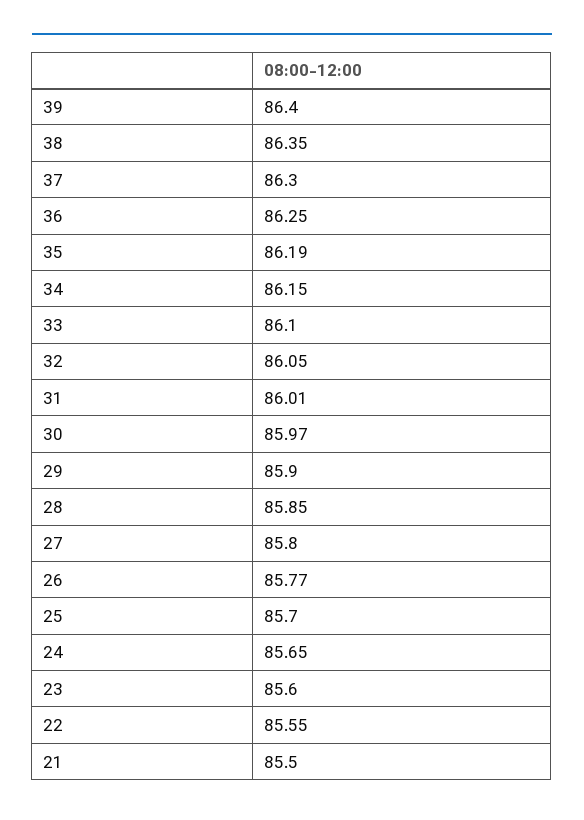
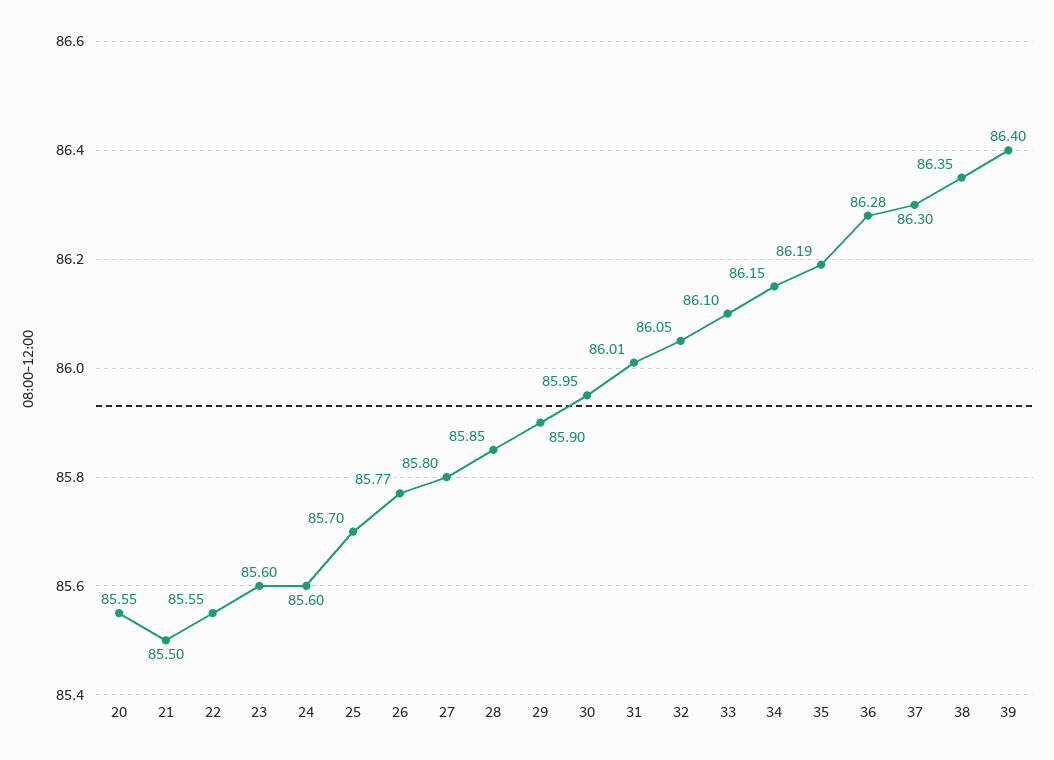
  {
    "39": 86.4,
    "38": 86.35,
    "37": 86.3,
-   "36": 86.25,
+   "36": 86.28,
    "35": 86.19,
    "34": 86.15,
    "33": 86.1,
    "32": 86.05,
    "31": 86.01,
-   "30": 85.97,
+   "30": 85.95,
    "29": 85.9,
    "28": 85.85,
    "27": 85.8,
    "26": 85.77,
    "25": 85.7,
-   "24": 85.65,
+   "24": 85.6,
    "23": 85.6,
    "22": 85.55,
-   "21": 85.5
+   "21": 85.5,
+   "20": 85.55
  }

